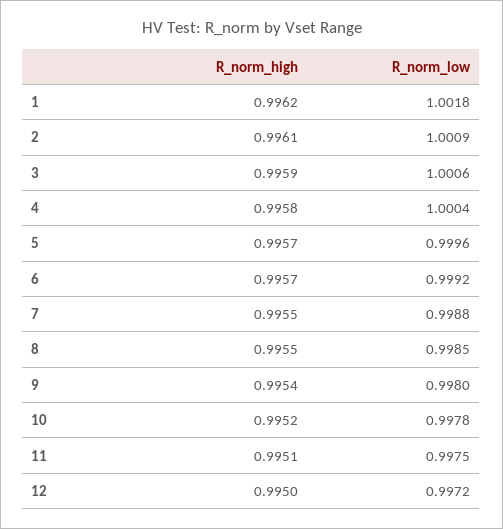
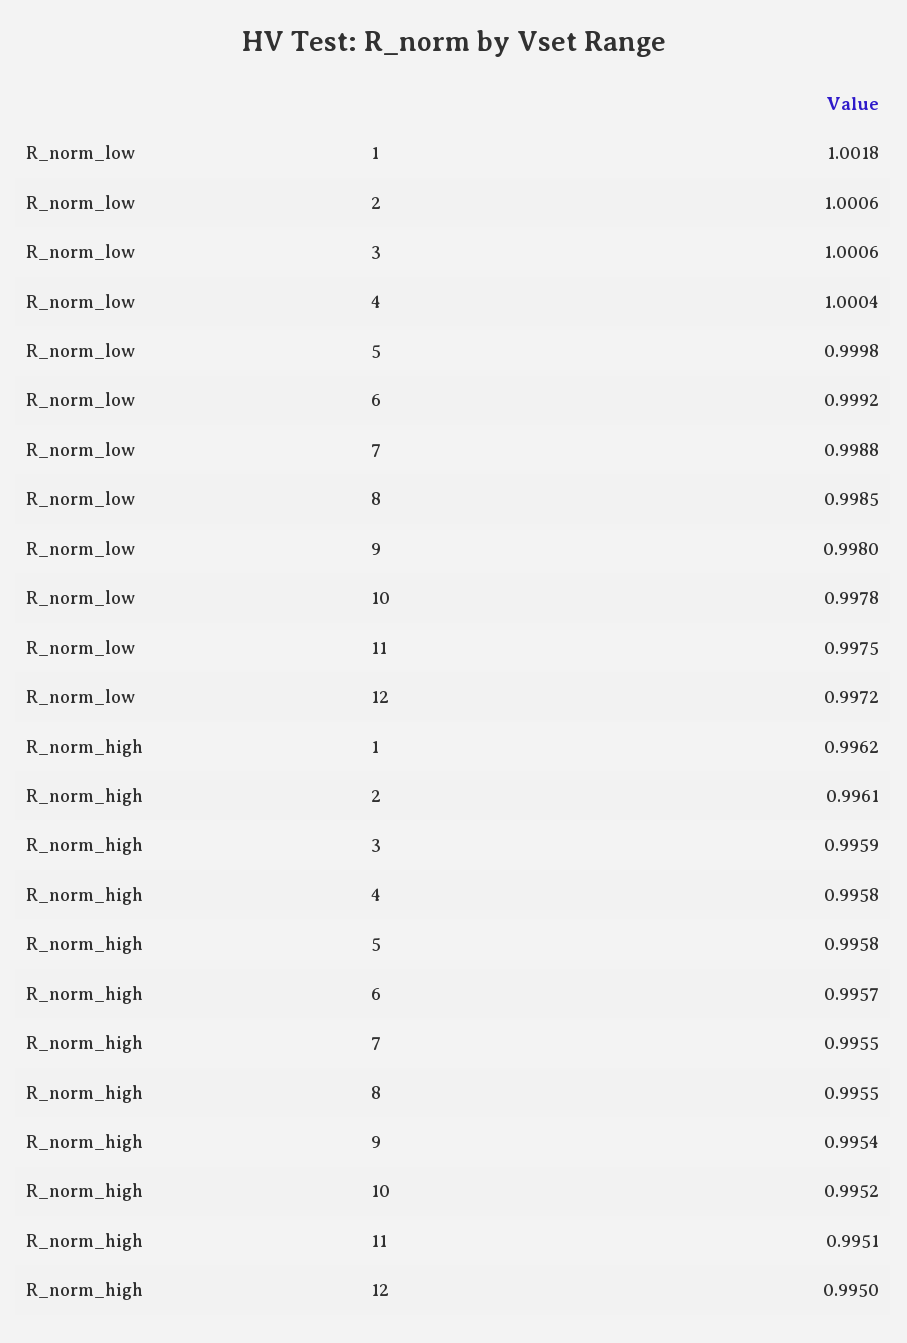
  {
    "R_norm_high": {
      "1": 0.9962,
      "2": 0.9961,
      "3": 0.9959,
      "4": 0.9958,
-     "5": 0.9957,
+     "5": 0.9958,
      "6": 0.9957,
      "7": 0.9955,
      "8": 0.9955,
      "9": 0.9954,
      "10": 0.9952,
      "11": 0.9951,
      "12": 0.995
    },
    "R_norm_low": {
      "1": 1.0018,
-     "2": 1.0009,
+     "2": 1.0006,
      "3": 1.0006,
      "4": 1.0004,
-     "5": 0.9996,
+     "5": 0.9998,
      "6": 0.9992,
      "7": 0.9988,
      "8": 0.9985,
      "9": 0.998,
      "10": 0.9978,
      "11": 0.9975,
      "12": 0.9972
    }
  }

